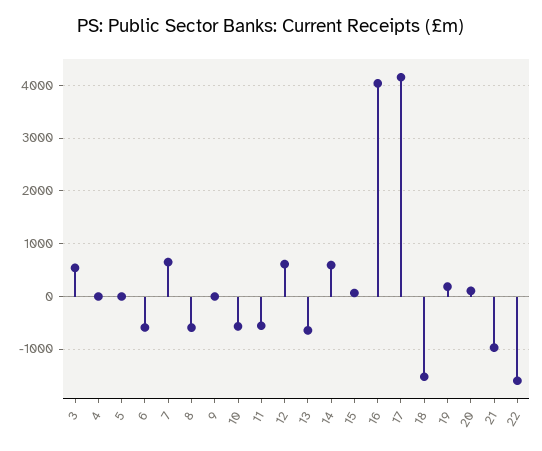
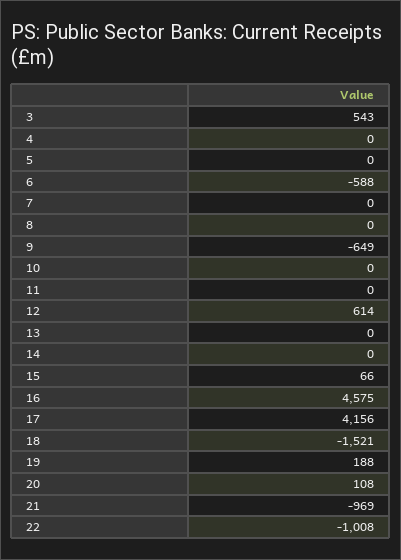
  {
    "3": 543,
    "4": 0,
    "5": 0,
    "6": -588,
-   "7": 600,
+   "7": 0,
-   "8": -600,
+   "8": 0,
-   "9": 0,
+   "9": -649,
-   "10": -600,
+   "10": 0,
-   "11": -600,
+   "11": 0,
    "12": 614,
-   "13": -600,
+   "13": 0,
-   "14": 600,
+   "14": 0,
    "15": 66,
-   "16": 4000,
+   "16": 4575,
    "17": 4156,
    "18": -1521,
    "19": 188,
    "20": 108,
    "21": -969,
-   "22": -1600
+   "22": -1008
  }

